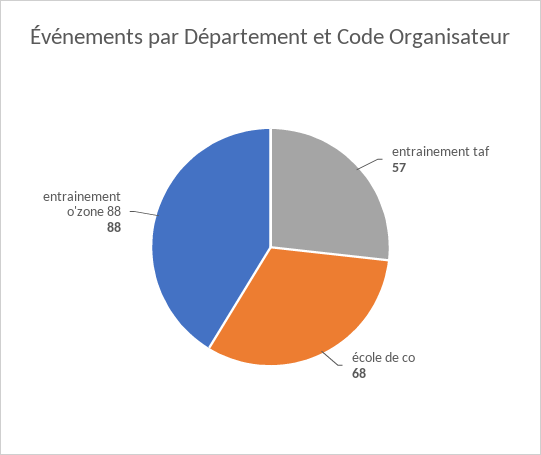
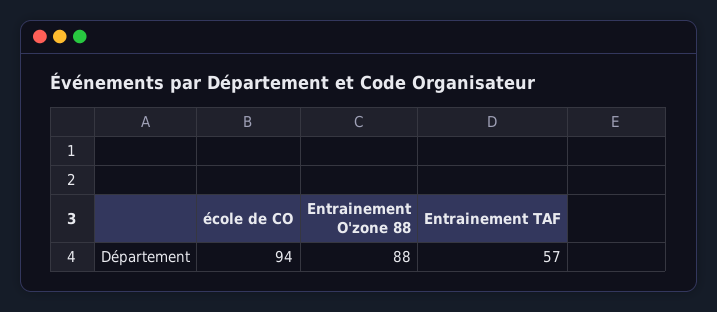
  {
    "entrainement taf": 57,
-   "école de co": 68,
+   "école de co": 94,
    "entrainement o'zone 88": 88
  }

